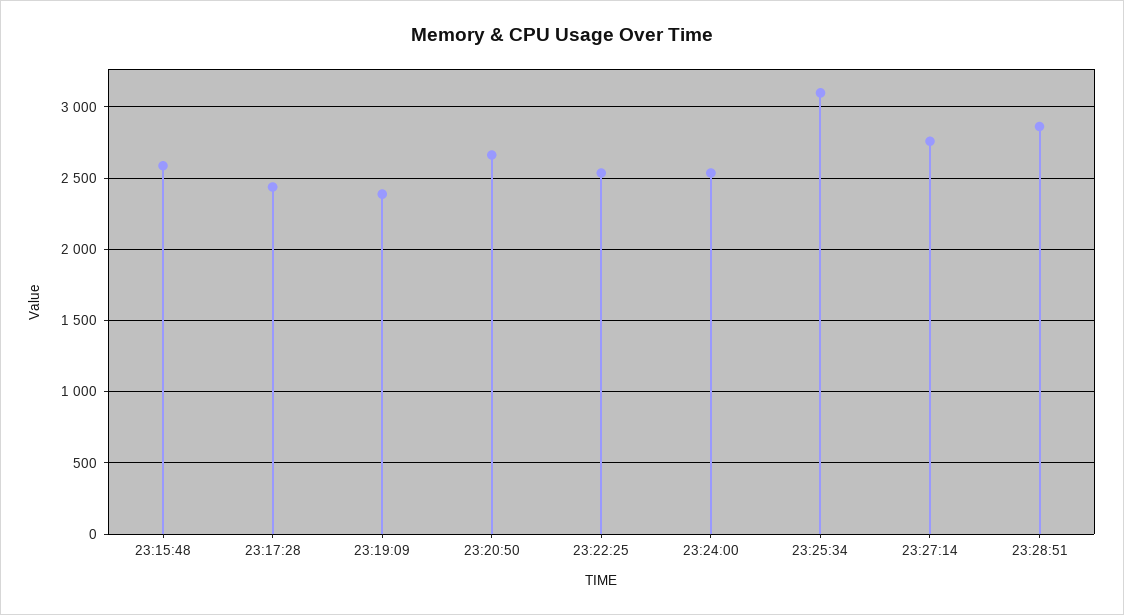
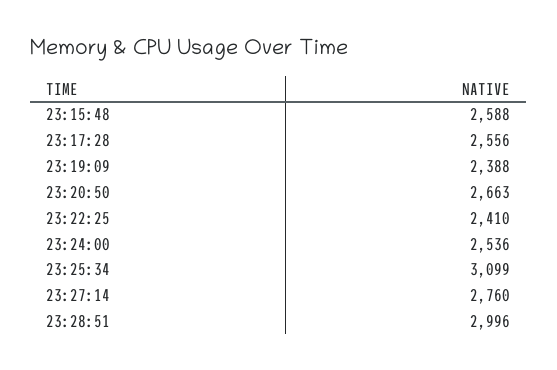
  {
    "23:15:48": 2588,
-   "23:17:28": 2450,
+   "23:17:28": 2556,
    "23:19:09": 2388,
    "23:20:50": 2663,
-   "23:22:25": 2550,
+   "23:22:25": 2410,
    "23:24:00": 2536,
    "23:25:34": 3099,
    "23:27:14": 2760,
-   "23:28:51": 2850
+   "23:28:51": 2996
  }

